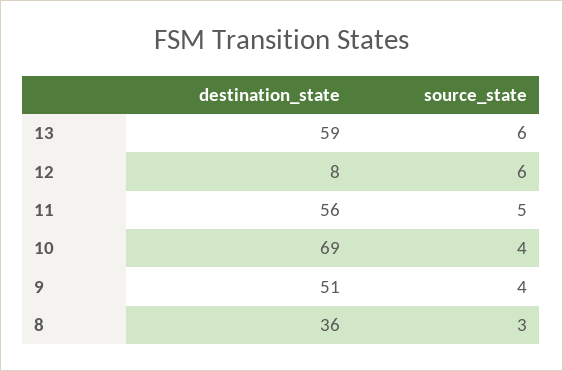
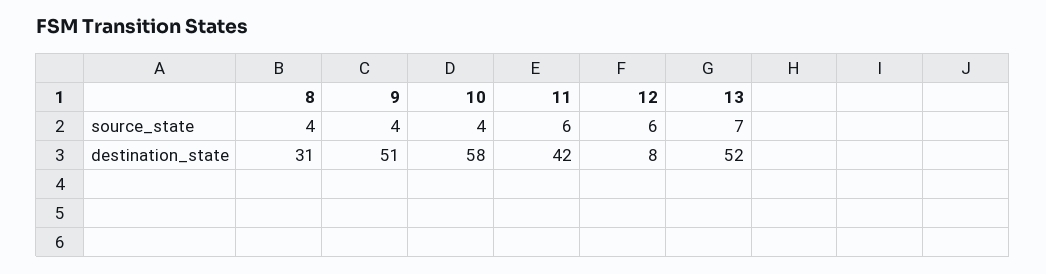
  {
    "destination_state": {
-     "13": 59,
+     "13": 52,
      "12": 8,
-     "11": 56,
+     "11": 42,
-     "10": 69,
+     "10": 58,
      "9": 51,
-     "8": 36
+     "8": 31
    },
    "source_state": {
-     "13": 6,
+     "13": 7,
      "12": 6,
-     "11": 5,
+     "11": 6,
      "10": 4,
      "9": 4,
-     "8": 3
+     "8": 4
    }
  }

